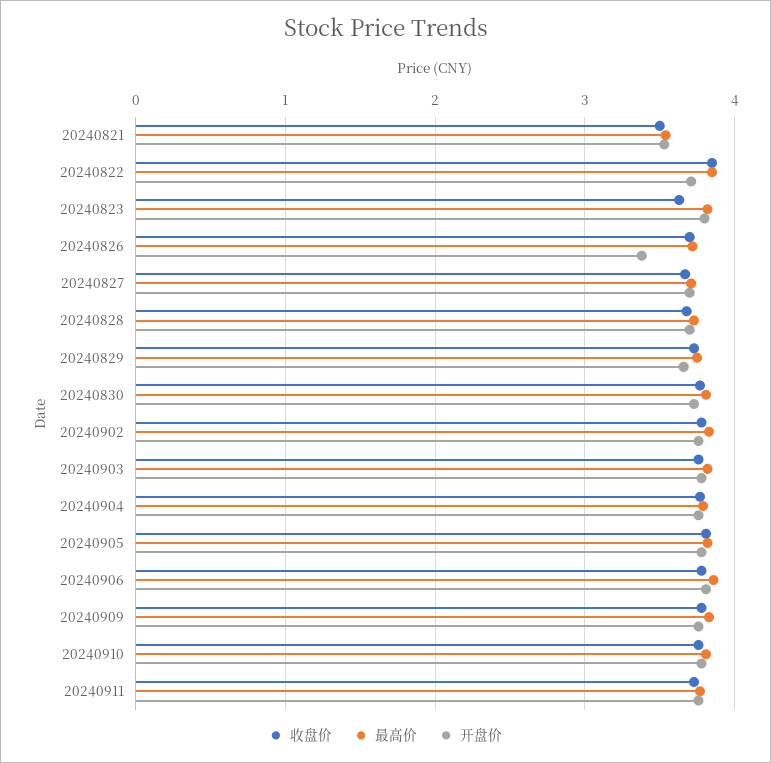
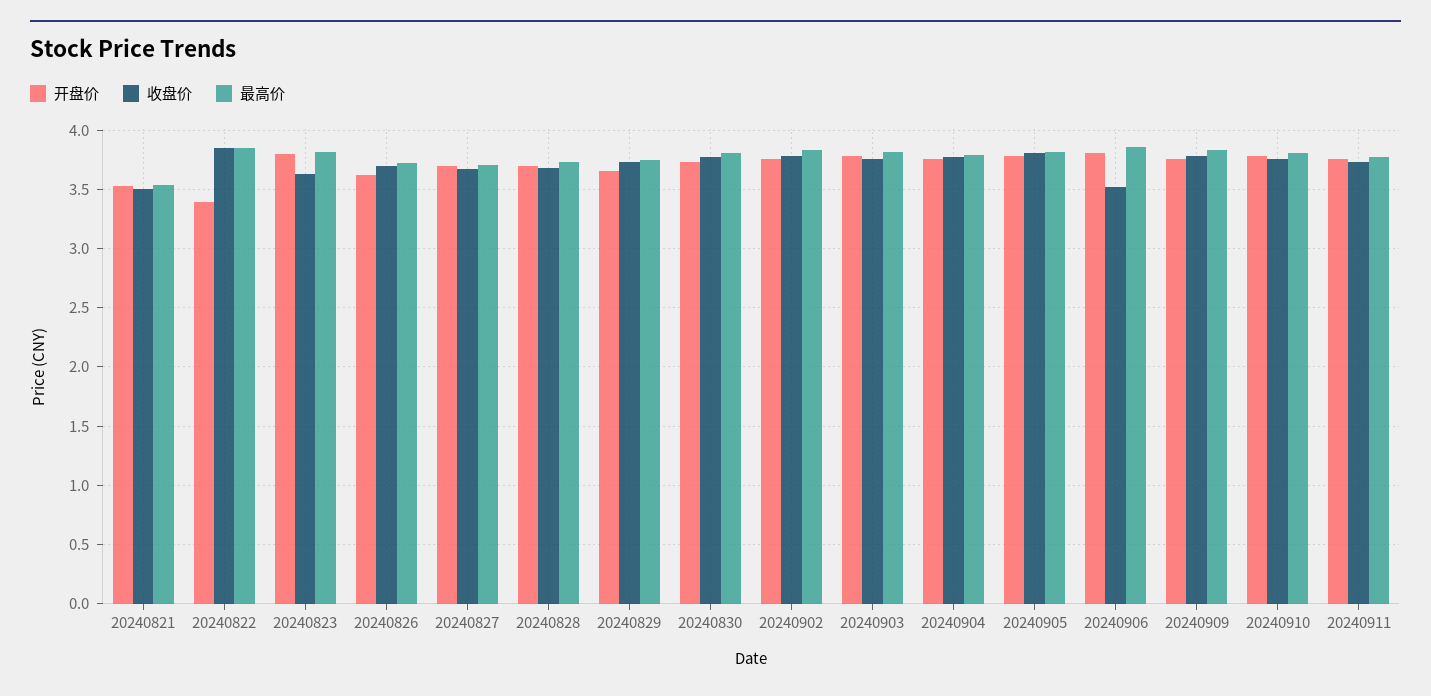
  {
    "收盘价": {
      "20240821": 3.5,
      "20240822": 3.9,
      "20240823": 3.6,
      "20240826": 3.7,
      "20240827": 3.7,
      "20240828": 3.7,
      "20240829": 3.7,
      "20240830": 3.8,
      "20240902": 3.8,
      "20240903": 3.8,
      "20240904": 3.8,
      "20240905": 3.8,
-     "20240906": 3.8,
+     "20240906": 3.5,
      "20240909": 3.8,
      "20240910": 3.8,
      "20240911": 3.7
    },
    "最高价": {
      "20240821": 3.5,
      "20240822": 3.9,
      "20240823": 3.8,
      "20240826": 3.7,
      "20240827": 3.7,
      "20240828": 3.7,
      "20240829": 3.8,
      "20240830": 3.8,
      "20240902": 3.8,
      "20240903": 3.8,
      "20240904": 3.8,
      "20240905": 3.8,
      "20240906": 3.9,
      "20240909": 3.8,
      "20240910": 3.8,
      "20240911": 3.8
    },
    "开盘价": {
      "20240821": 3.5,
-     "20240822": 3.7,
+     "20240822": 3.4,
      "20240823": 3.8,
-     "20240826": 3.4,
+     "20240826": 3.6,
      "20240827": 3.7,
      "20240828": 3.7,
      "20240829": 3.7,
      "20240830": 3.7,
      "20240902": 3.8,
      "20240903": 3.8,
      "20240904": 3.8,
      "20240905": 3.8,
      "20240906": 3.8,
      "20240909": 3.8,
      "20240910": 3.8,
      "20240911": 3.8
    }
  }

